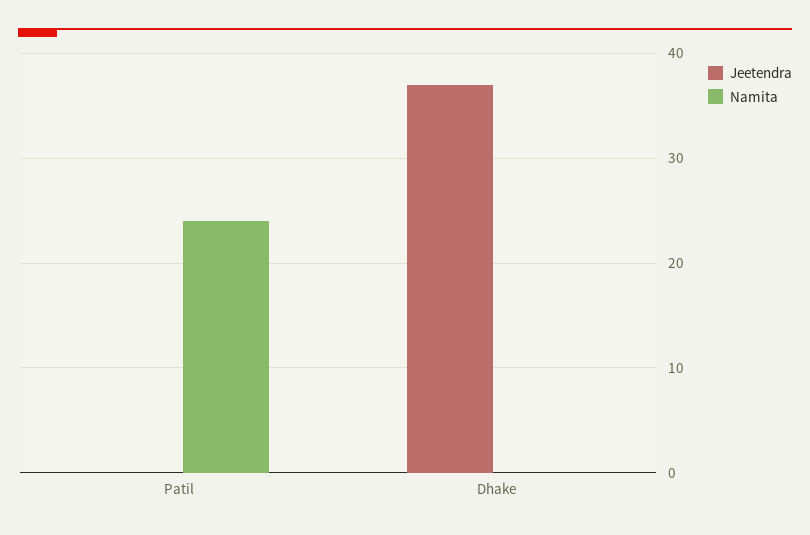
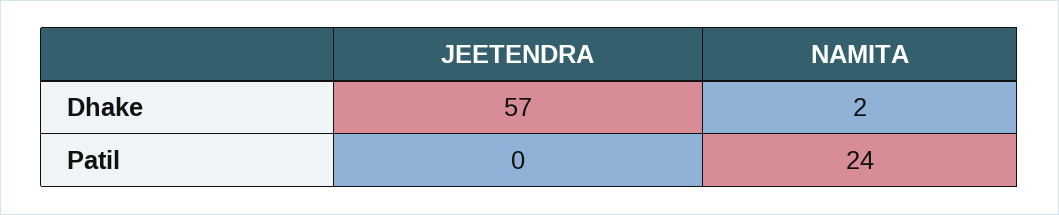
  {
    "Jeetendra": {
      "Patil": 0,
-     "Dhake": 37
+     "Dhake": 57
    },
    "Namita": {
      "Patil": 24,
-     "Dhake": 0
+     "Dhake": 2
    }
  }

